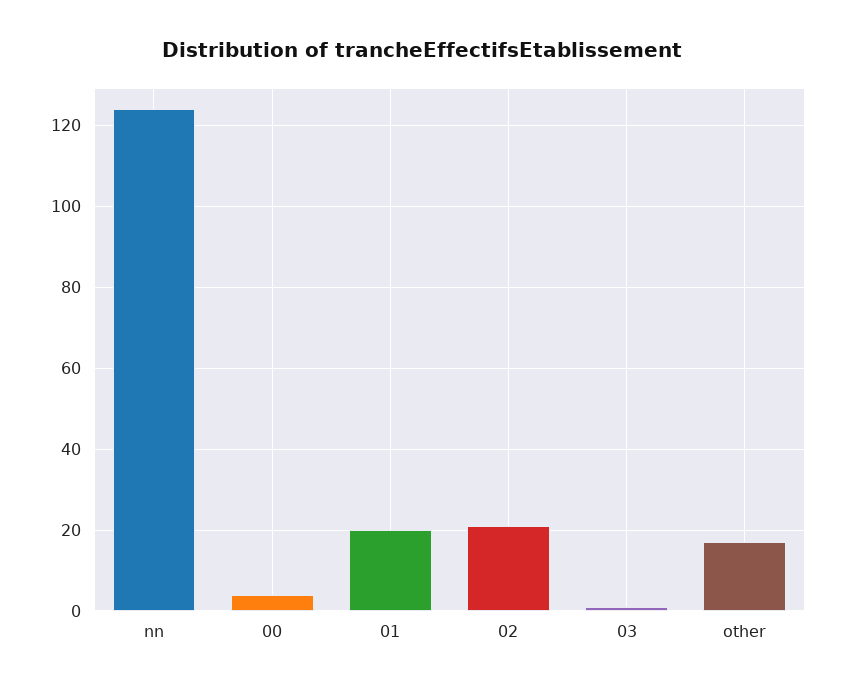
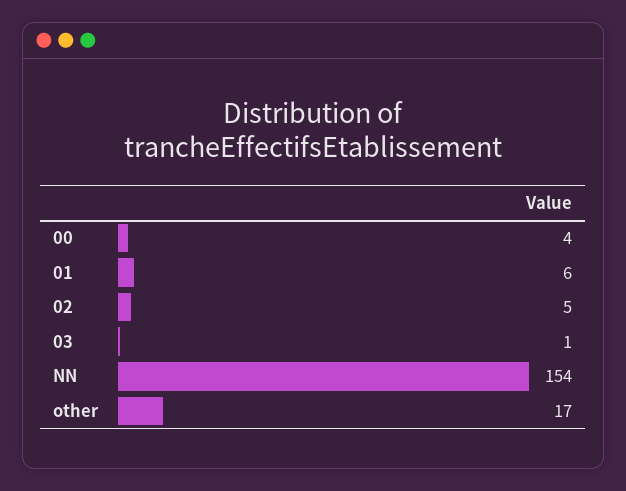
  {
-   "nn": 125,
+   "nn": 154,
    "00": 4,
-   "01": 20,
+   "01": 6,
-   "02": 20,
+   "02": 5,
    "03": 1,
    "other": 17
  }

